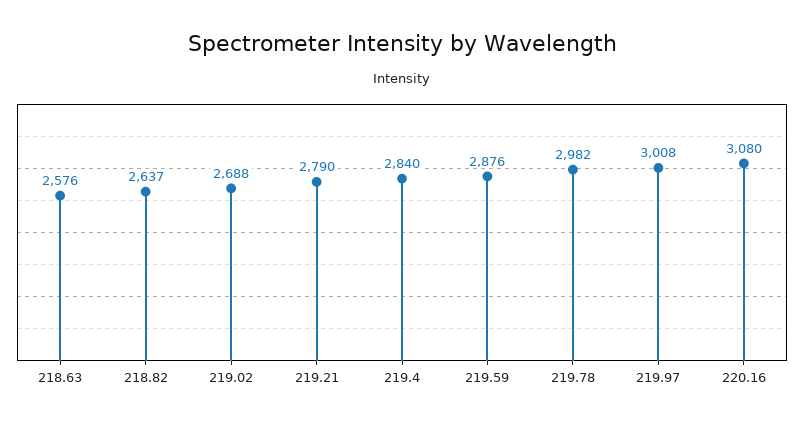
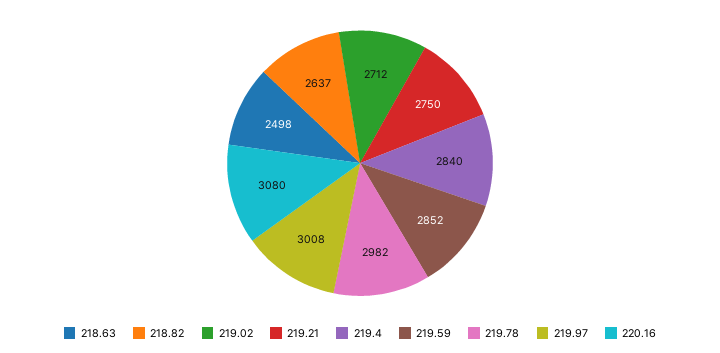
  {
-   "218.63": 2576,
+   "218.63": 2498,
    "218.82": 2637,
-   "219.02": 2688,
+   "219.02": 2712,
-   "219.21": 2790,
+   "219.21": 2750,
    "219.4": 2840,
-   "219.59": 2876,
+   "219.59": 2852,
    "219.78": 2982,
    "219.97": 3008,
    "220.16": 3080
  }

